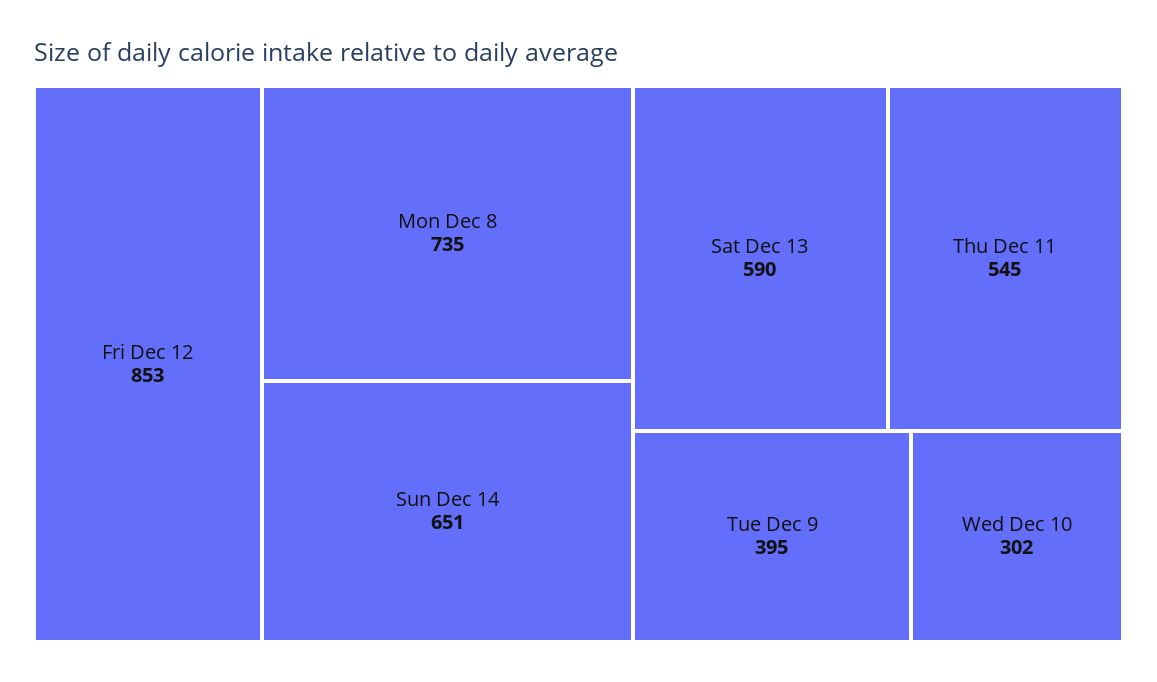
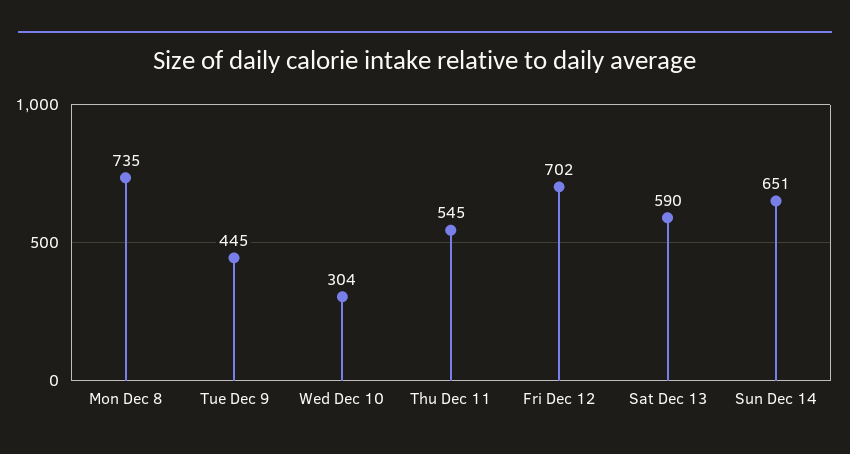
  {
-   "Fri Dec 12": 853,
+   "Fri Dec 12": 702,
    "Mon Dec 8": 735,
    "Sun Dec 14": 651,
    "Sat Dec 13": 590,
    "Thu Dec 11": 545,
-   "Tue Dec 9": 395,
+   "Tue Dec 9": 445,
-   "Wed Dec 10": 302
+   "Wed Dec 10": 304
  }

